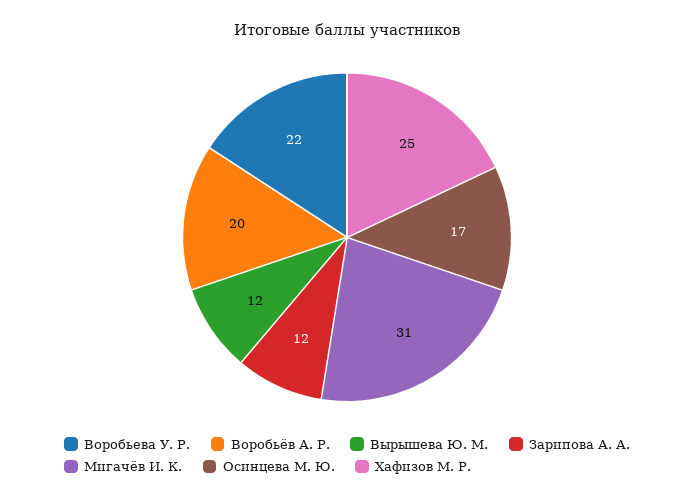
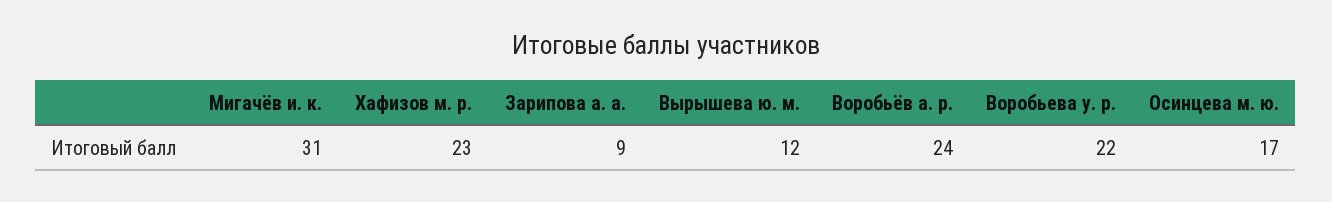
  {
    "Воробьева У. Р.": 22,
-   "Воробьёв А. Р.": 20,
+   "Воробьёв А. Р.": 24,
    "Вырышева Ю. М.": 12,
-   "Зарипова А. А.": 12,
+   "Зарипова А. А.": 9,
    "Мигачёв И. К.": 31,
    "Осинцева М. Ю.": 17,
-   "Хафизов М. Р.": 25
+   "Хафизов М. Р.": 23
  }

